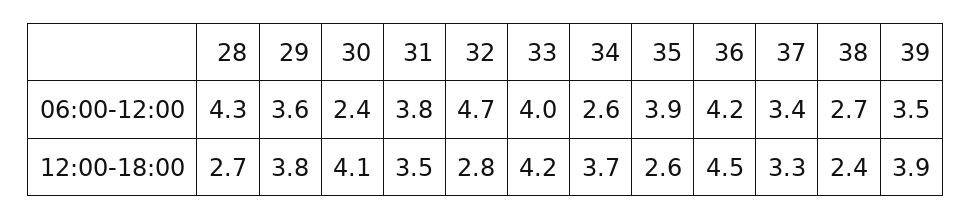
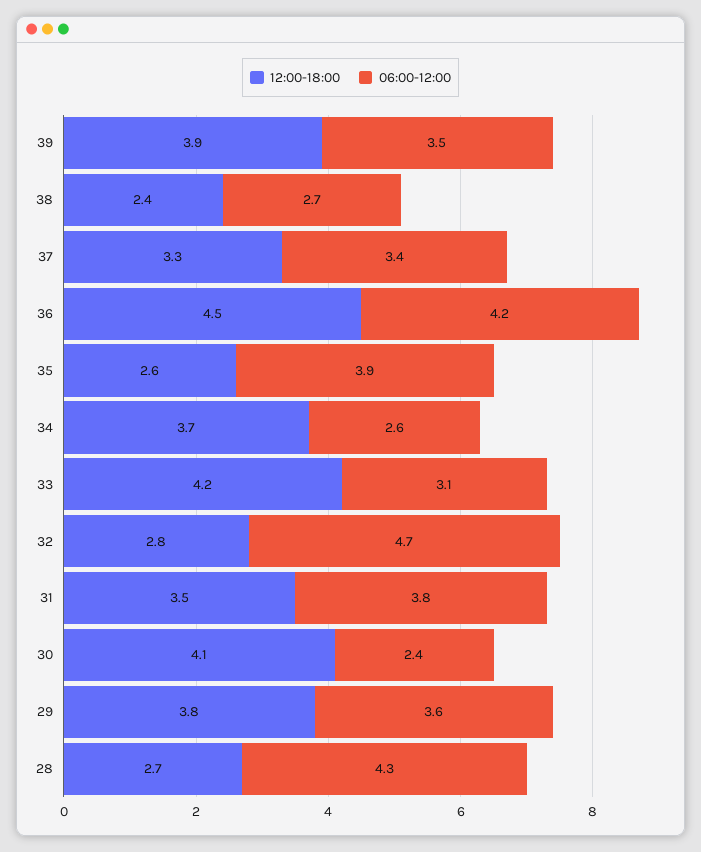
  {
    "06:00-12:00": {
      "28": 4.3,
      "29": 3.6,
      "30": 2.4,
      "31": 3.8,
      "32": 4.7,
-     "33": 4,
+     "33": 3.1,
      "34": 2.6,
      "35": 3.9,
      "36": 4.2,
      "37": 3.4,
      "38": 2.7,
      "39": 3.5
    },
    "12:00-18:00": {
      "28": 2.7,
      "29": 3.8,
      "30": 4.1,
      "31": 3.5,
      "32": 2.8,
      "33": 4.2,
      "34": 3.7,
      "35": 2.6,
      "36": 4.5,
      "37": 3.3,
      "38": 2.4,
      "39": 3.9
    }
  }

